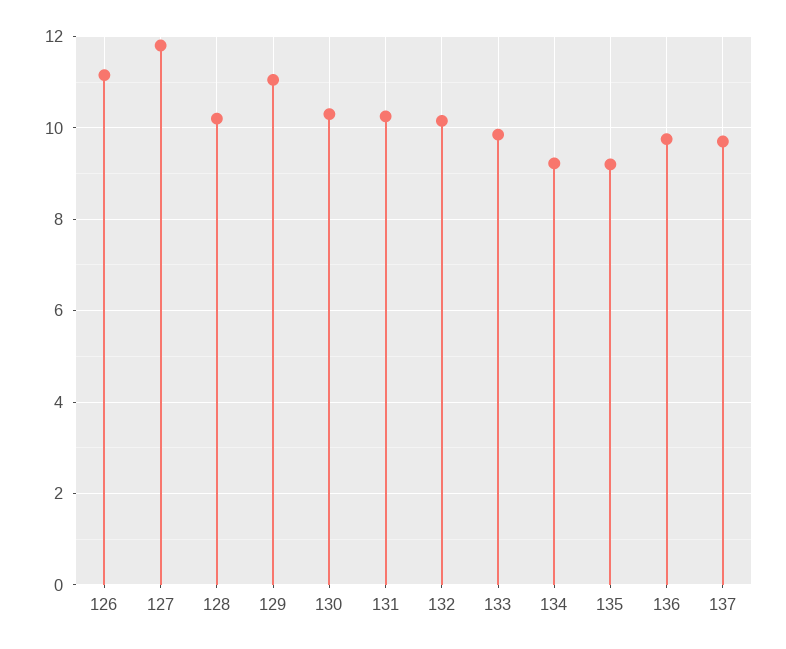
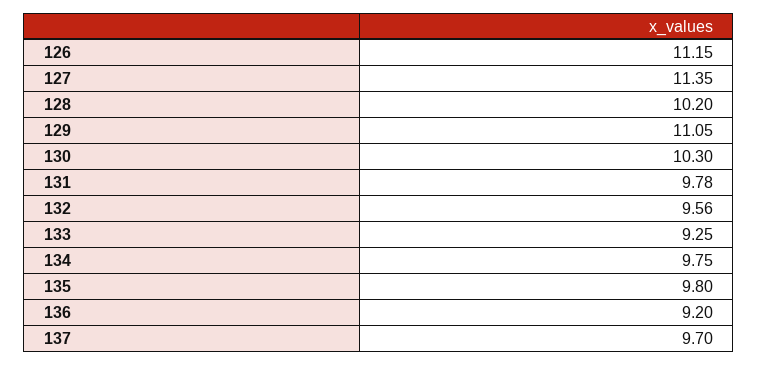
  {
    "126": 11.15,
-   "127": 11.8,
+   "127": 11.35,
    "128": 10.2,
    "129": 11.05,
    "130": 10.3,
-   "131": 10.2,
+   "131": 9.78,
-   "132": 10.2,
+   "132": 9.56,
-   "133": 9.8,
+   "133": 9.25,
-   "134": 9.2,
+   "134": 9.75,
-   "135": 9.2,
+   "135": 9.8,
-   "136": 9.8,
+   "136": 9.2,
    "137": 9.7
  }

